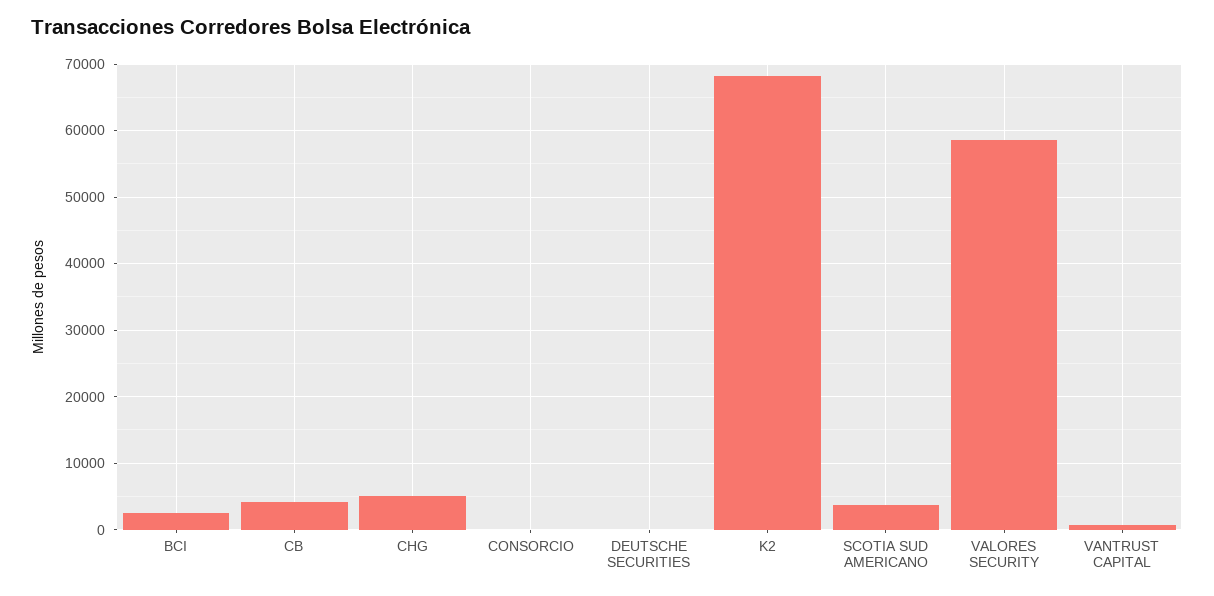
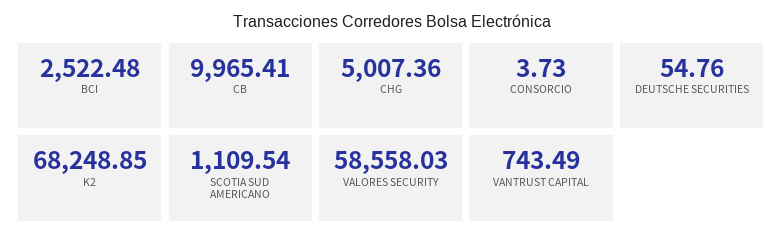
  {
    "BCI": 2522.48,
-   "CB": 4000,
+   "CB": 9965.41,
    "CHG": 5007.36,
    "CONSORCIO": 3.73,
    "DEUTSCHE SECURITIES": 54.76,
    "K2": 68248.85,
-   "SCOTIA SUD AMERICANO": 4000,
+   "SCOTIA SUD AMERICANO": 1109.54,
    "VALORES SECURITY": 58558.03,
    "VANTRUST CAPITAL": 743.49
  }

